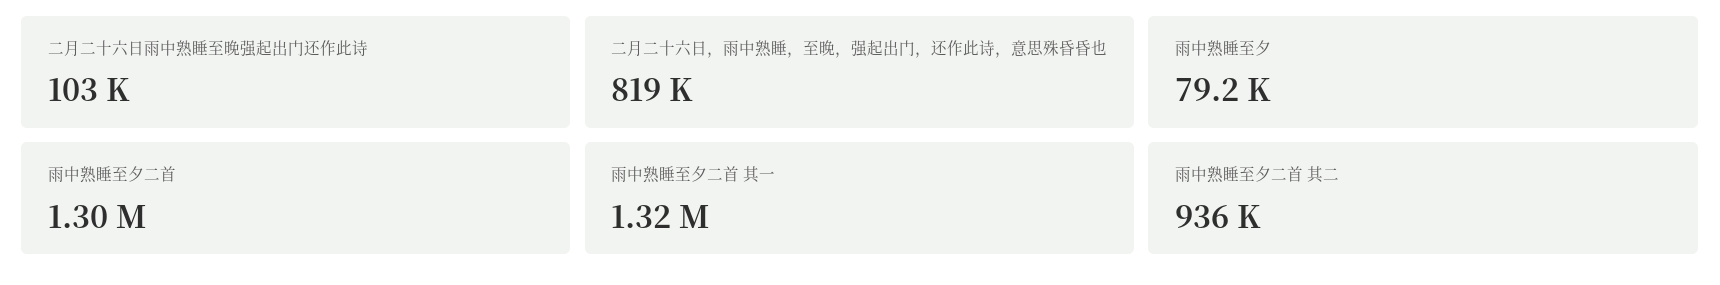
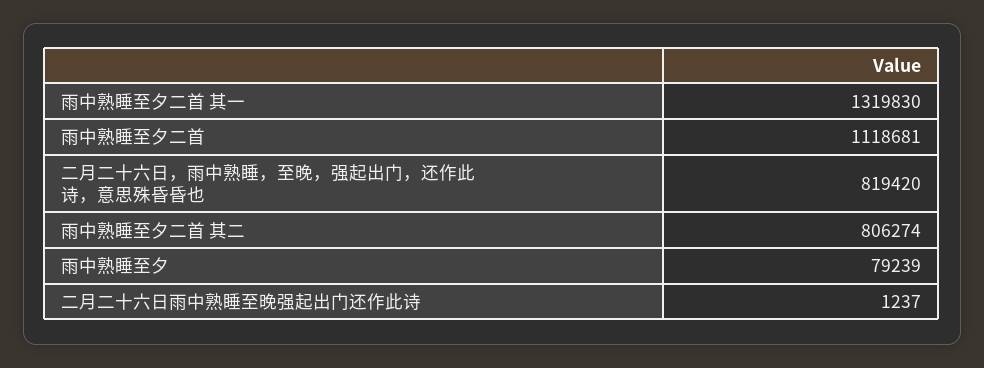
  {
-   "二月二十六日雨中熟睡至晚强起出门还作此诗": 103000,
+   "二月二十六日雨中熟睡至晚强起出门还作此诗": 1237,
    "二月二十六日，雨中熟睡，至晚，强起出门，还作此诗，意思殊昏昏也": 819420,
    "雨中熟睡至夕": 79239,
-   "雨中熟睡至夕二首": 1300000,
+   "雨中熟睡至夕二首": 1118681,
    "雨中熟睡至夕二首 其一": 1319830,
-   "雨中熟睡至夕二首 其二": 936000
+   "雨中熟睡至夕二首 其二": 806274
  }

